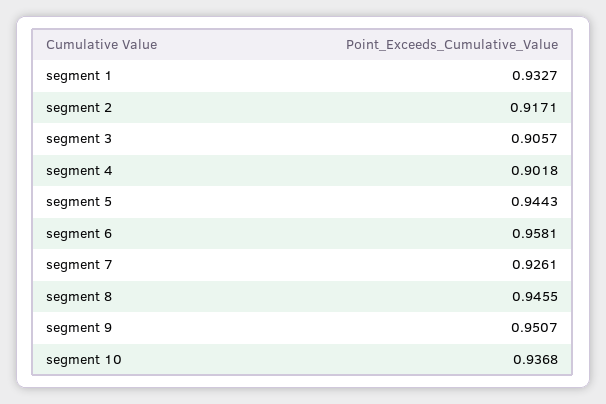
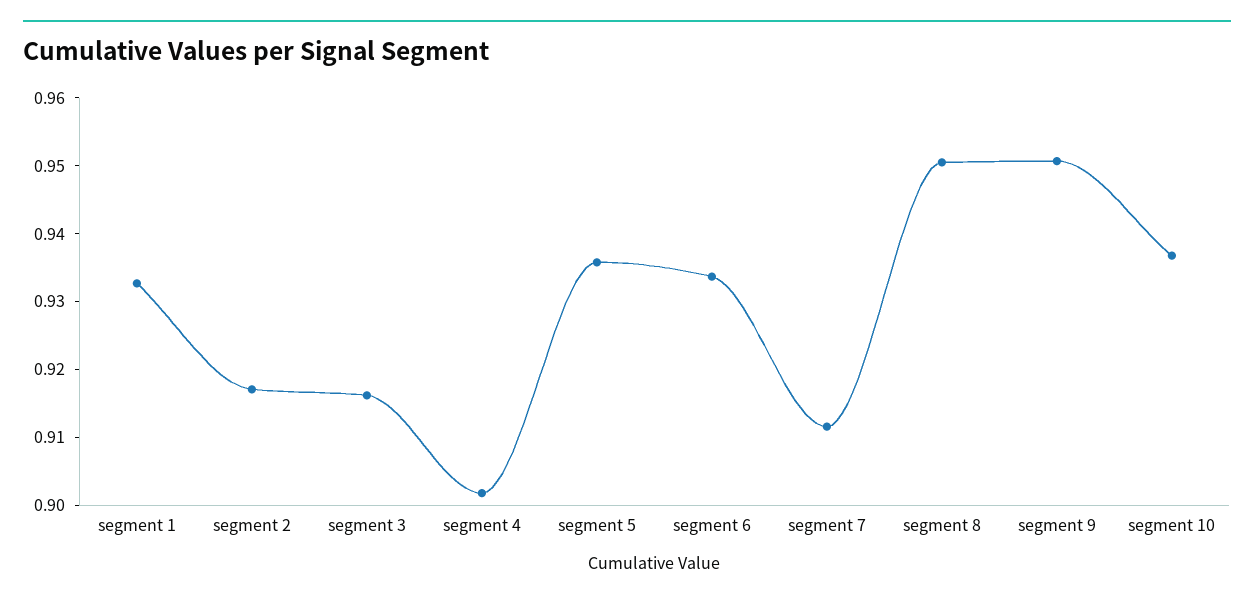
  {
    "segment 1": 0.9327,
    "segment 2": 0.9171,
-   "segment 3": 0.9057,
+   "segment 3": 0.916,
    "segment 4": 0.9018,
-   "segment 5": 0.9443,
+   "segment 5": 0.936,
-   "segment 6": 0.9581,
+   "segment 6": 0.934,
-   "segment 7": 0.9261,
+   "segment 7": 0.912,
-   "segment 8": 0.9455,
+   "segment 8": 0.95,
    "segment 9": 0.9507,
    "segment 10": 0.9368
  }

